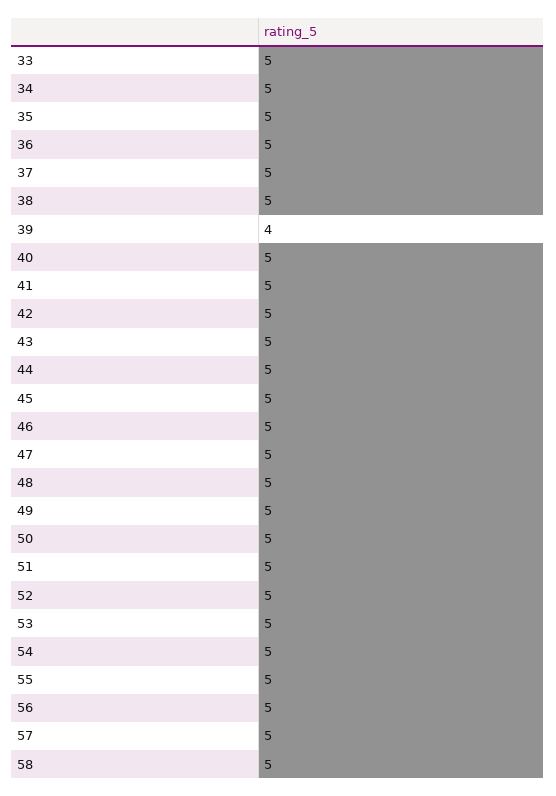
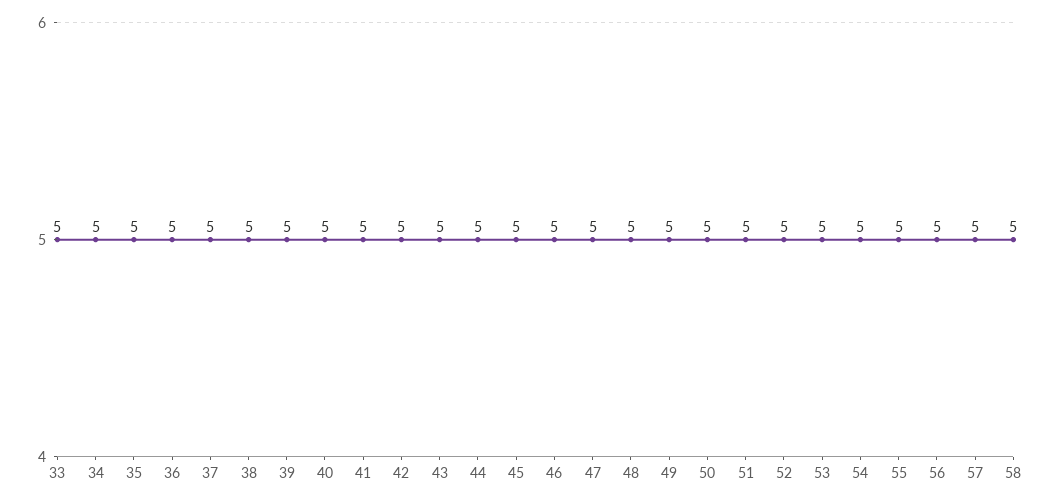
  {
    "33": 5,
    "34": 5,
    "35": 5,
    "36": 5,
    "37": 5,
    "38": 5,
-   "39": 4,
+   "39": 5,
    "40": 5,
    "41": 5,
    "42": 5,
    "43": 5,
    "44": 5,
    "45": 5,
    "46": 5,
    "47": 5,
    "48": 5,
    "49": 5,
    "50": 5,
    "51": 5,
    "52": 5,
    "53": 5,
    "54": 5,
    "55": 5,
    "56": 5,
    "57": 5,
    "58": 5
  }

